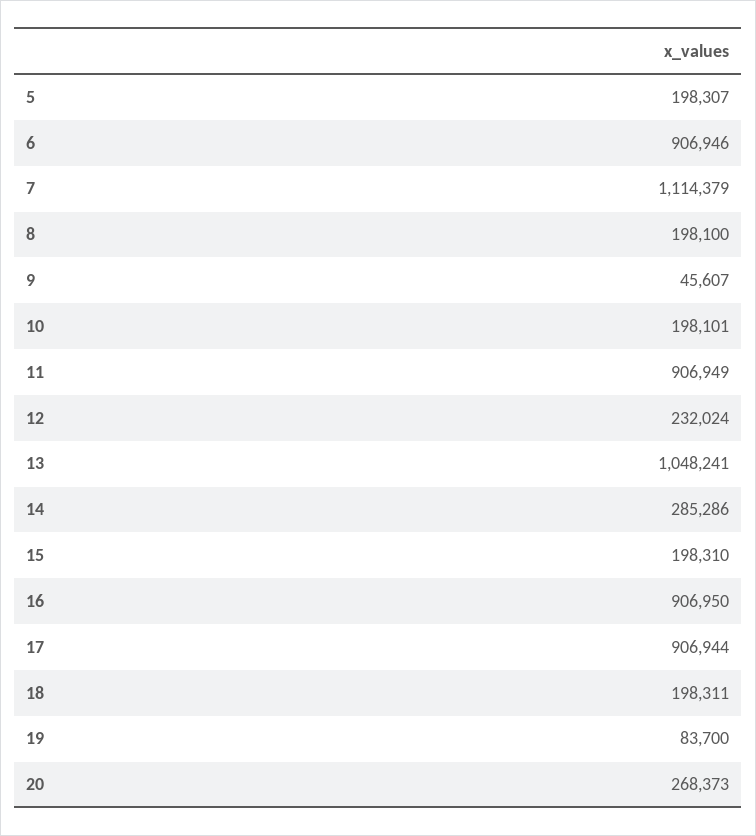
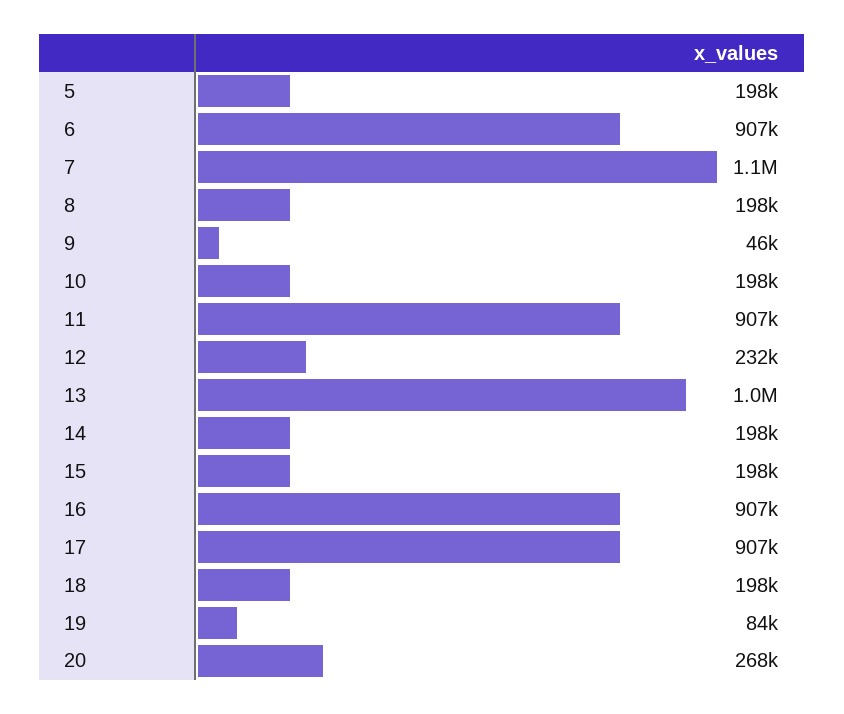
  {
    "5": 198307,
    "6": 906946,
    "7": 1114379,
    "8": 198100,
    "9": 45607,
    "10": 198101,
    "11": 906949,
    "12": 232024,
    "13": 1048241,
-   "14": 285286,
+   "14": 198000,
    "15": 198310,
    "16": 906950,
    "17": 906944,
    "18": 198311,
    "19": 83700,
    "20": 268373
  }

